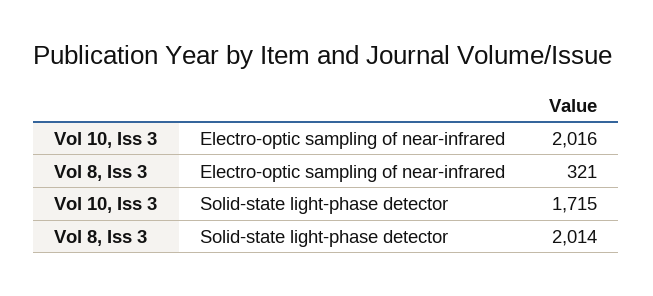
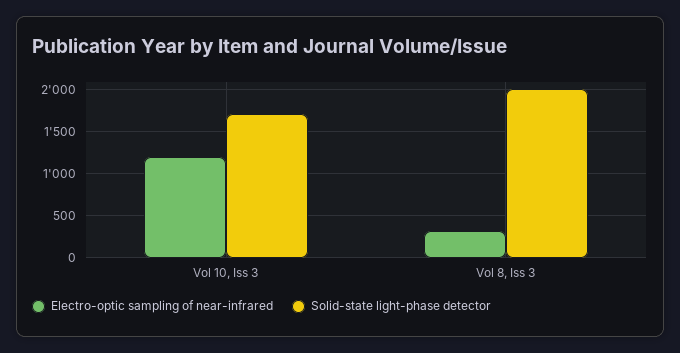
  {
    "Electro-optic sampling of near-infrared": {
-     "Vol 10, Iss 3": 2016,
+     "Vol 10, Iss 3": 1200,
      "Vol 8, Iss 3": 321
    },
    "Solid-state light-phase detector": {
      "Vol 10, Iss 3": 1715,
      "Vol 8, Iss 3": 2014
    }
  }

